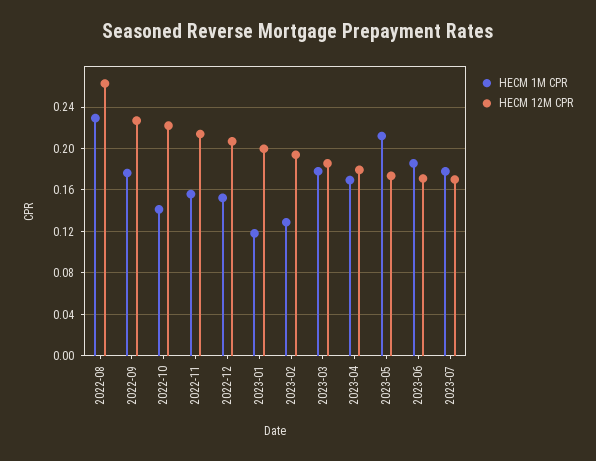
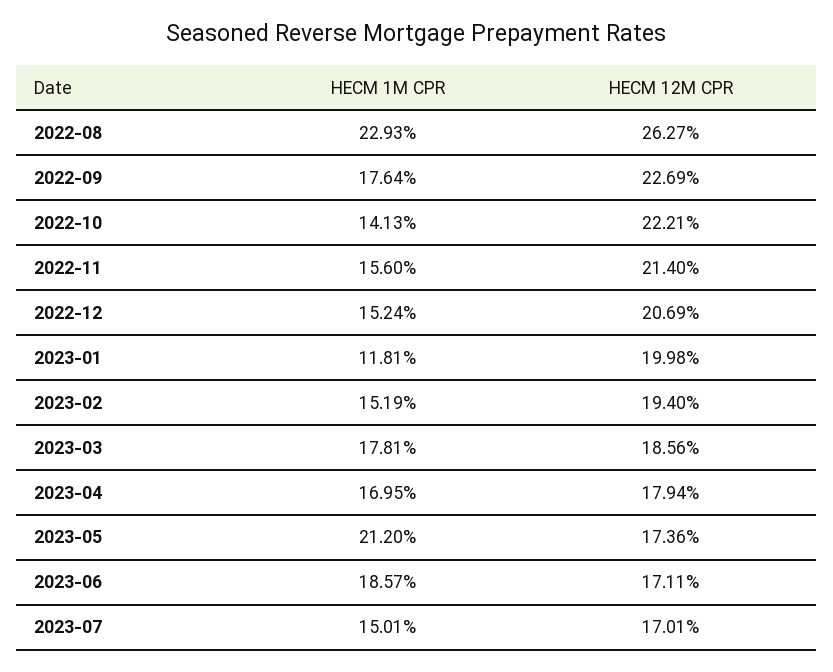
  {
    "HECM 1M CPR": {
      "2022-08": 0.2293,
      "2022-09": 0.1764,
      "2022-10": 0.1413,
      "2022-11": 0.156,
      "2022-12": 0.1524,
      "2023-01": 0.1181,
-     "2023-02": 0.13,
+     "2023-02": 0.1519,
      "2023-03": 0.1781,
      "2023-04": 0.1695,
      "2023-05": 0.212,
      "2023-06": 0.1857,
-     "2023-07": 0.18
+     "2023-07": 0.1501
    },
    "HECM 12M CPR": {
      "2022-08": 0.2627,
      "2022-09": 0.2269,
      "2022-10": 0.2221,
      "2022-11": 0.214,
      "2022-12": 0.2069,
      "2023-01": 0.1998,
      "2023-02": 0.194,
      "2023-03": 0.1856,
      "2023-04": 0.1794,
      "2023-05": 0.1736,
      "2023-06": 0.1711,
      "2023-07": 0.1701
    }
  }

